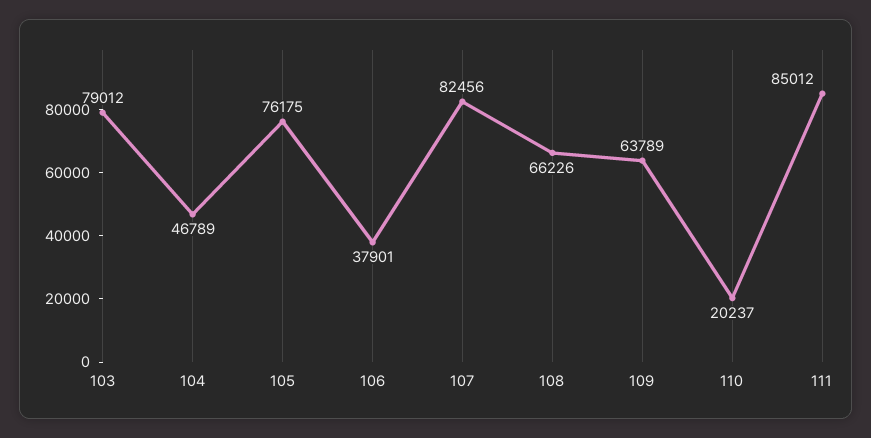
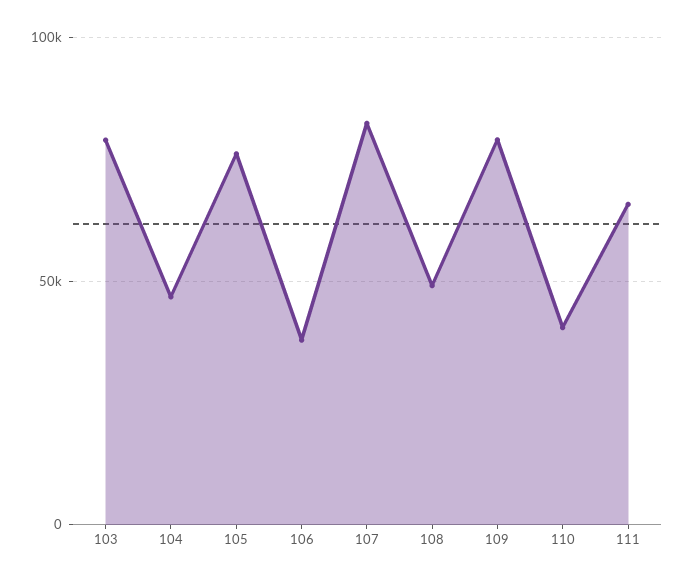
  {
    "103": 79012,
    "104": 46789,
    "105": 76175,
    "106": 37901,
    "107": 82456,
-   "108": 66226,
+   "108": 50000,
-   "109": 63789,
+   "109": 80000,
-   "110": 20237,
+   "110": 40000,
-   "111": 85012
+   "111": 65000
  }

